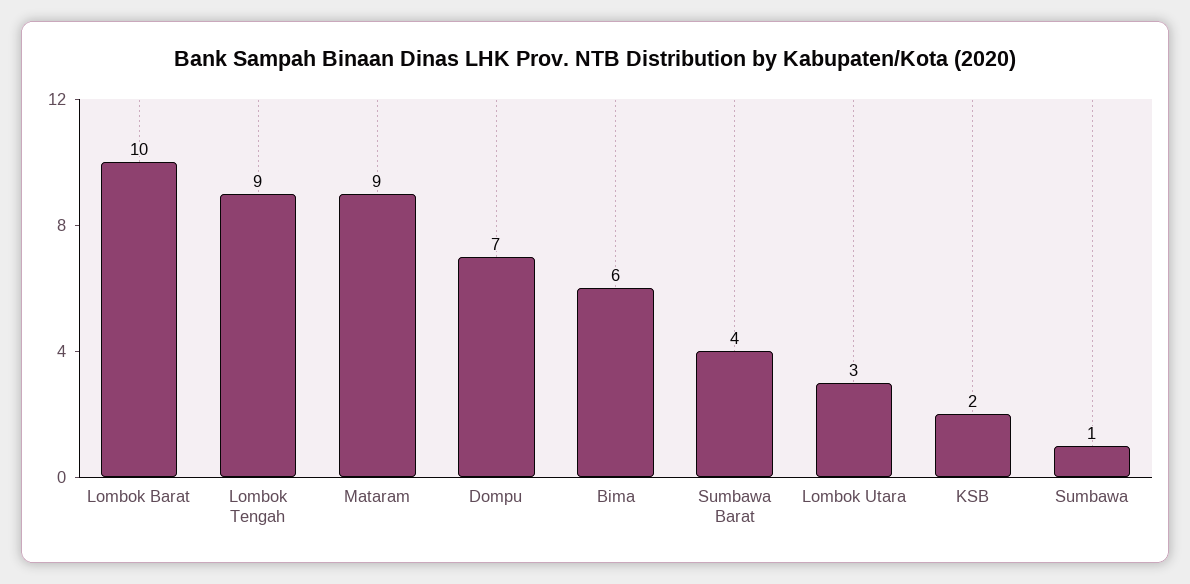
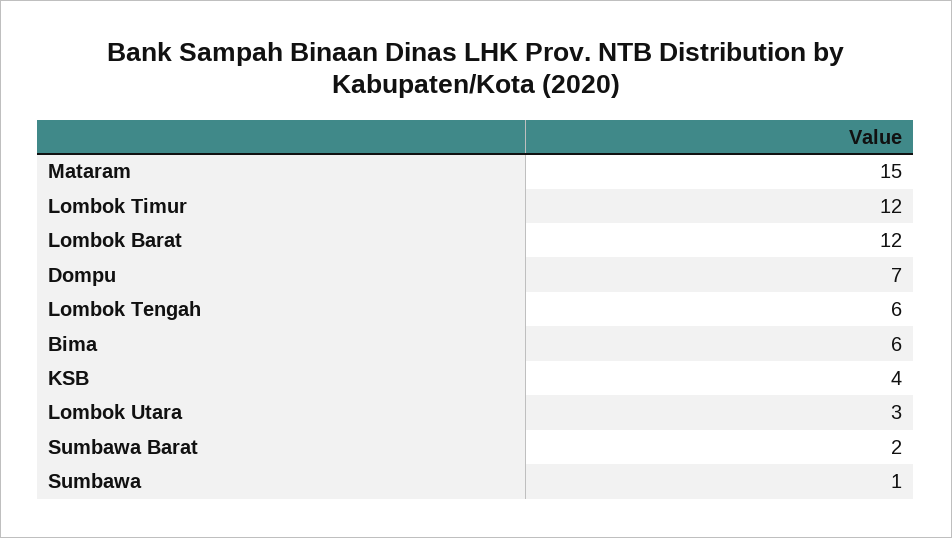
  {
-   "Lombok Barat": 10,
+   "Lombok Barat": 12,
-   "Lombok Tengah": 9,
+   "Lombok Tengah": 6,
-   "Mataram": 9,
+   "Mataram": 15,
    "Dompu": 7,
    "Bima": 6,
-   "Sumbawa Barat": 4,
+   "Sumbawa Barat": 2,
    "Lombok Utara": 3,
-   "KSB": 2,
+   "KSB": 4,
-   "Sumbawa": 1
+   "Sumbawa": 1,
+   "Lombok Timur": 12
  }

